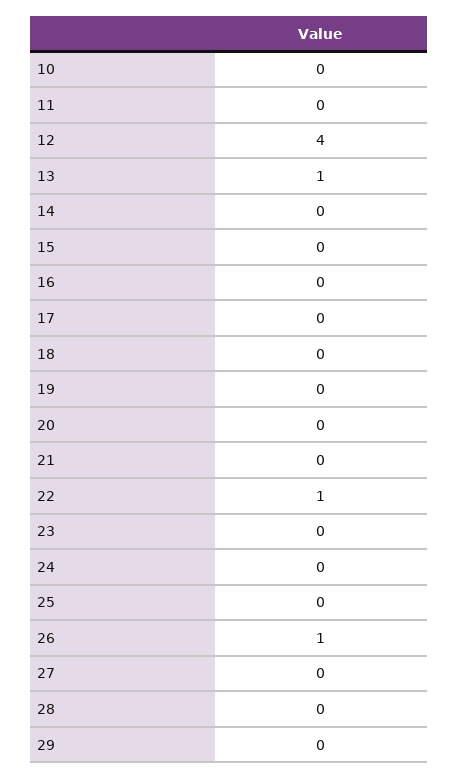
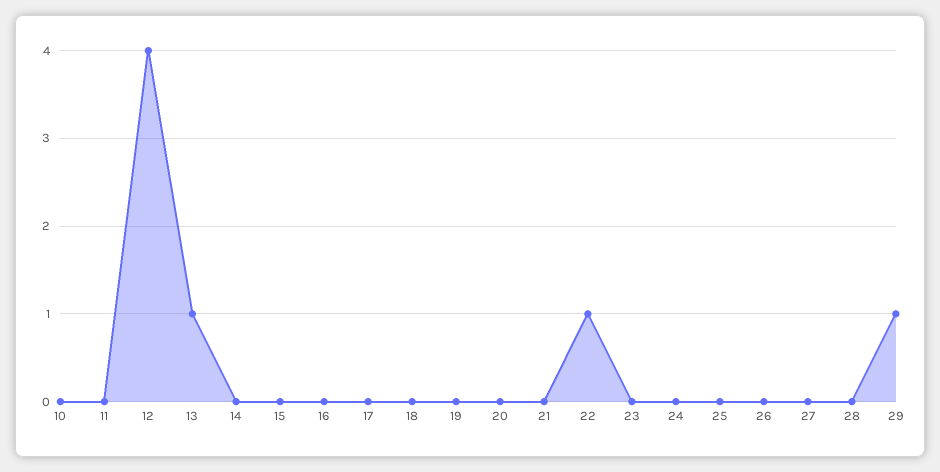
  {
    "10": 0,
    "11": 0,
    "12": 4,
    "13": 1,
    "14": 0,
    "15": 0,
    "16": 0,
    "17": 0,
    "18": 0,
    "19": 0,
    "20": 0,
    "21": 0,
    "22": 1,
    "23": 0,
    "24": 0,
    "25": 0,
-   "26": 1,
+   "26": 0,
    "27": 0,
    "28": 0,
-   "29": 0
+   "29": 1
  }

